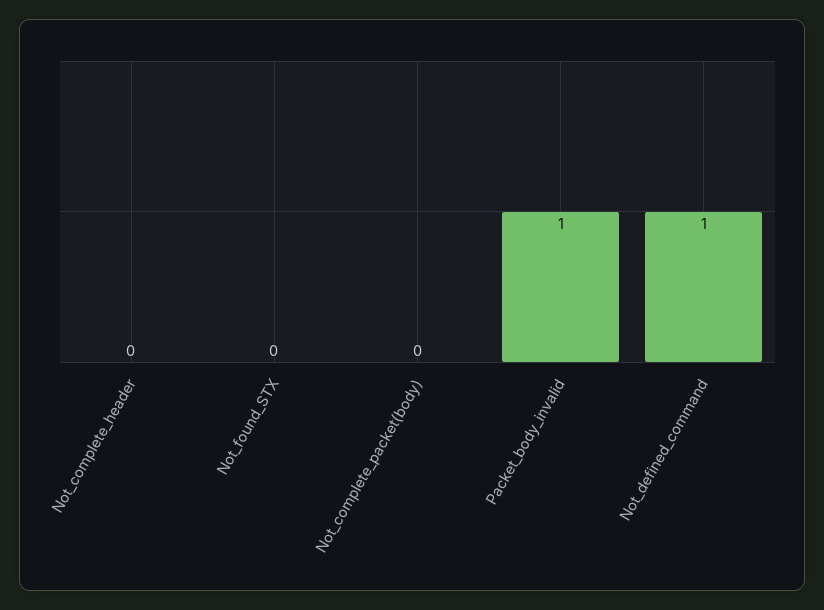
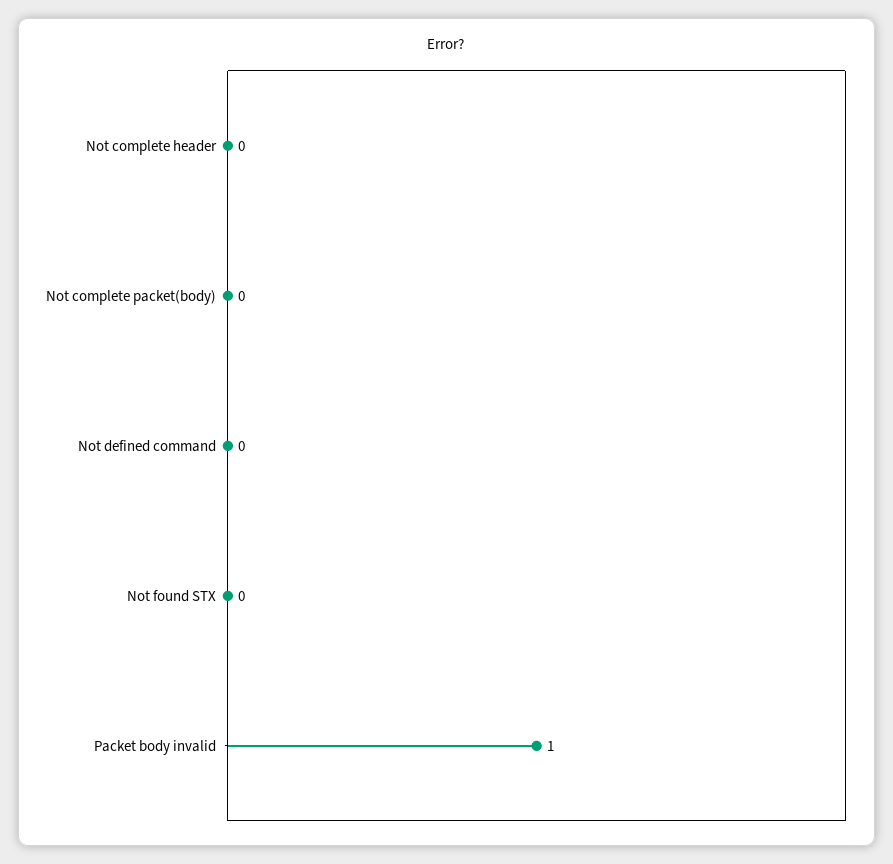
  {
    "Not_complete_header": 0,
    "Not_found_STX": 0,
    "Not_complete_packet(body)": 0,
    "Packet_body_invalid": 1,
-   "Not_defined_command": 1
+   "Not_defined_command": 0
  }

